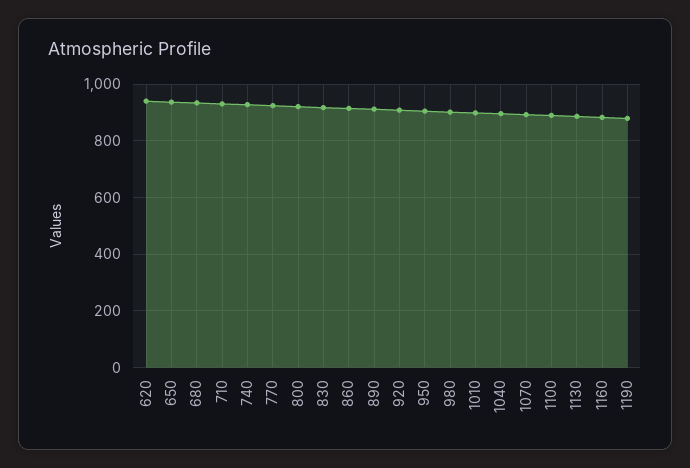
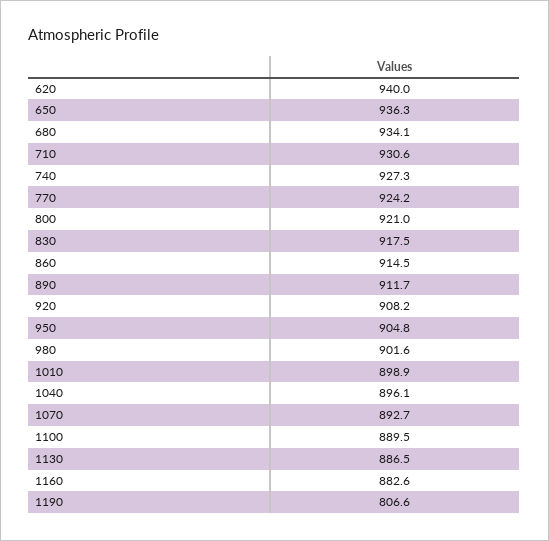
  {
    "620": 940,
    "650": 936.3,
    "680": 934.1,
    "710": 930.6,
    "740": 927.3,
    "770": 924.2,
    "800": 921,
    "830": 917.5,
    "860": 914.5,
    "890": 911.7,
    "920": 908.2,
    "950": 904.8,
    "980": 901.6,
    "1010": 898.9,
    "1040": 896.1,
    "1070": 892.7,
    "1100": 889.5,
    "1130": 886.5,
    "1160": 882.6,
-   "1190": 875
+   "1190": 806.6
  }

